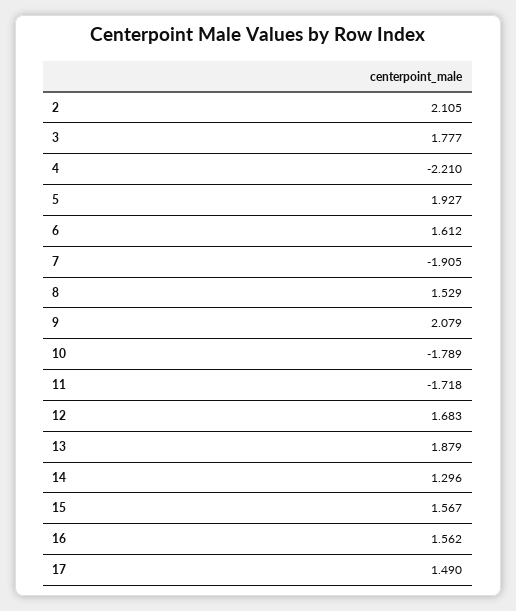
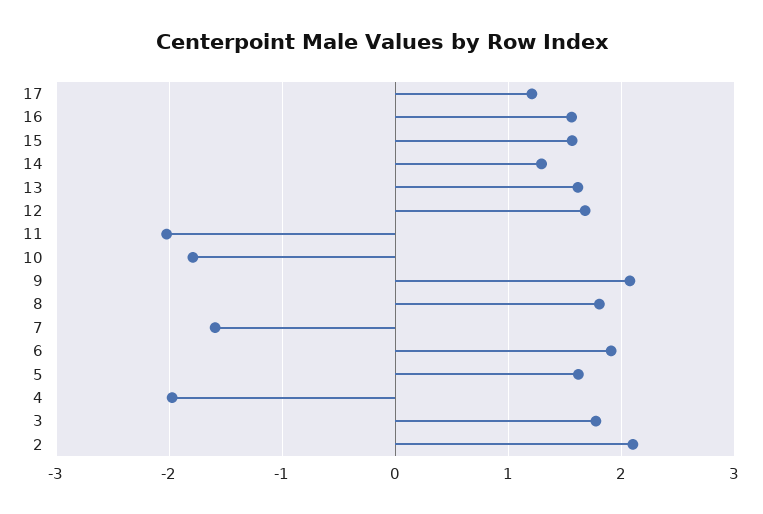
  {
    "2": 2.105,
    "3": 1.777,
-   "4": -2.21,
+   "4": -2,
-   "5": 1.927,
+   "5": 1.6,
-   "6": 1.612,
+   "6": 1.9,
-   "7": -1.905,
+   "7": -1.6,
-   "8": 1.529,
+   "8": 1.8,
    "9": 2.079,
    "10": -1.789,
-   "11": -1.718,
+   "11": -2,
    "12": 1.683,
-   "13": 1.879,
+   "13": 1.6,
    "14": 1.296,
    "15": 1.567,
    "16": 1.562,
-   "17": 1.49
+   "17": 1.2
  }

